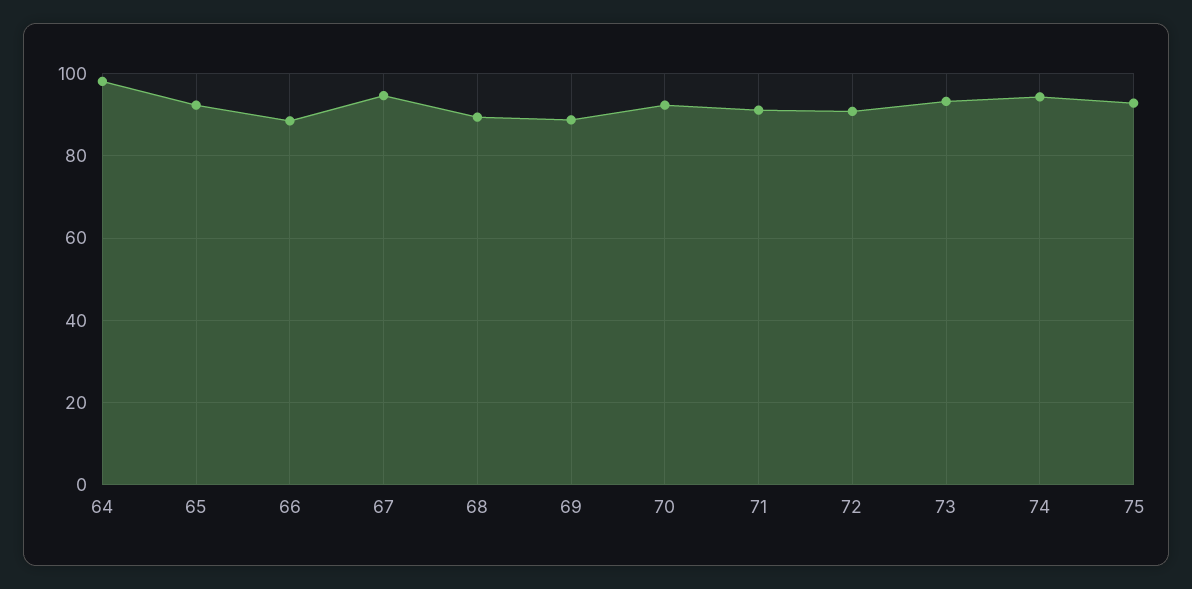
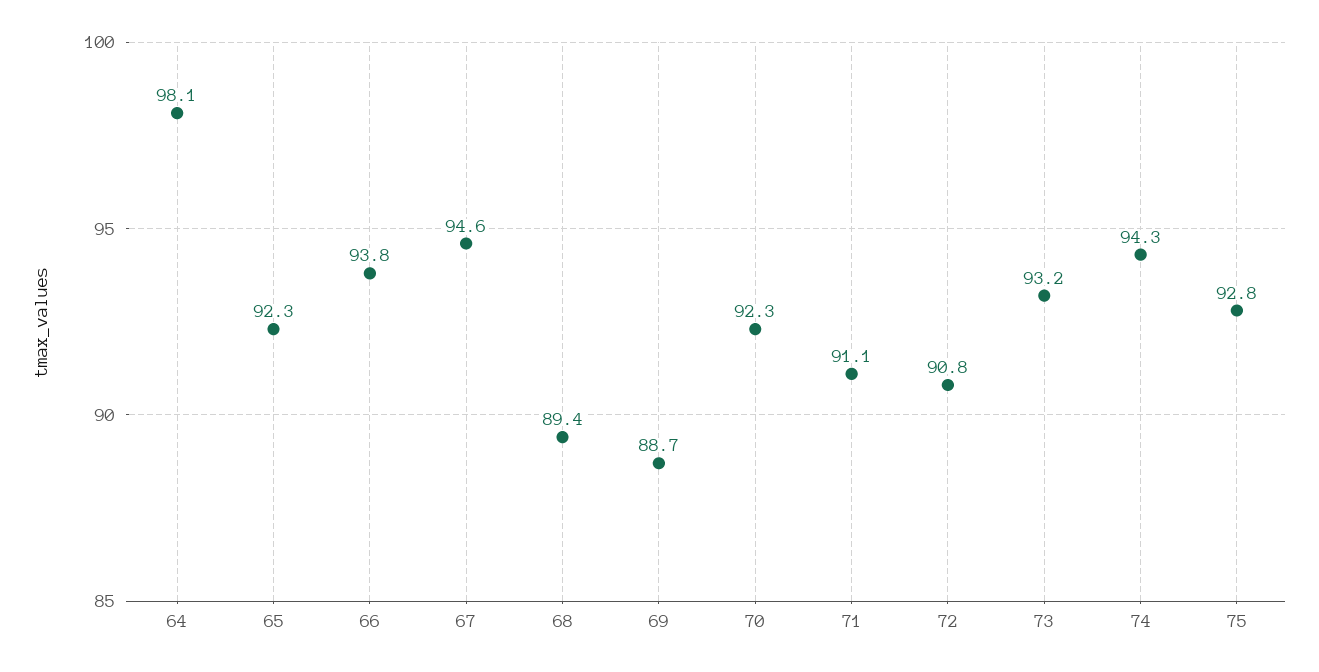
  {
    "64": 98.1,
    "65": 92.3,
-   "66": 88,
+   "66": 93.8,
    "67": 94.6,
    "68": 89.4,
    "69": 88.7,
    "70": 92.3,
    "71": 91.1,
    "72": 90.8,
    "73": 93.2,
    "74": 94.3,
    "75": 92.8
  }

